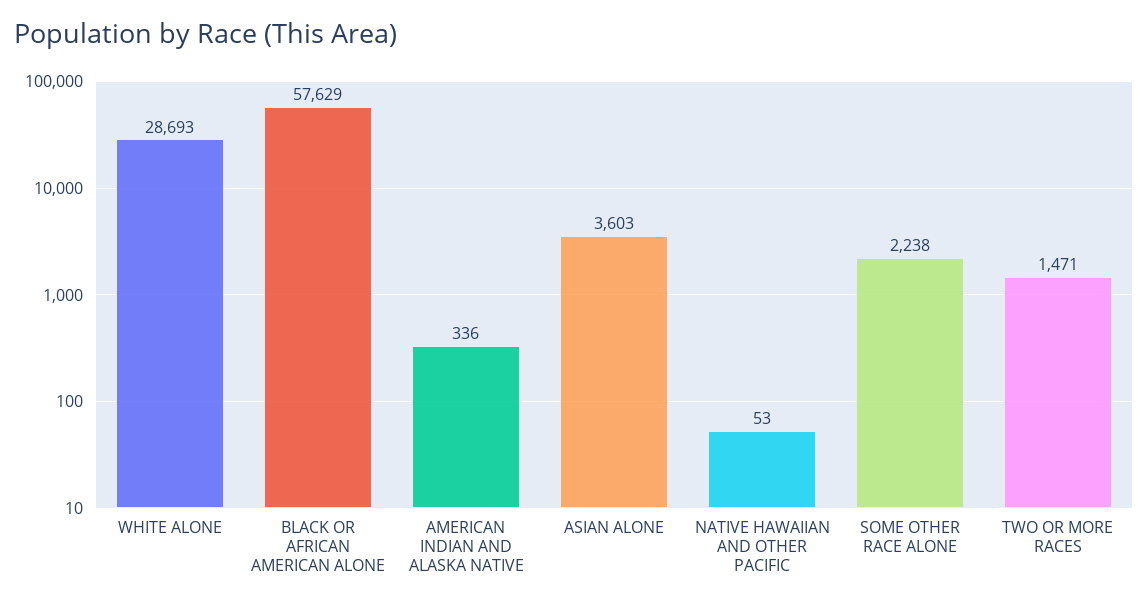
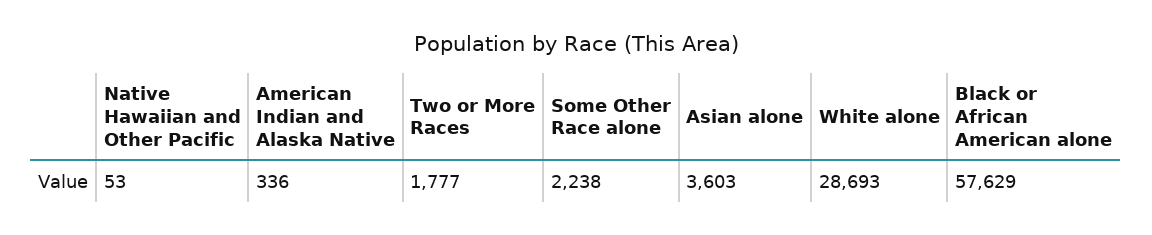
  {
    "WHITE ALONE": 28693,
    "BLACK OR AFRICAN AMERICAN ALONE": 57629,
    "AMERICAN INDIAN AND ALASKA NATIVE": 336,
    "ASIAN ALONE": 3603,
    "NATIVE HAWAIIAN AND OTHER PACIFIC": 53,
    "SOME OTHER RACE ALONE": 2238,
-   "TWO OR MORE RACES": 1471
+   "TWO OR MORE RACES": 1777
  }

